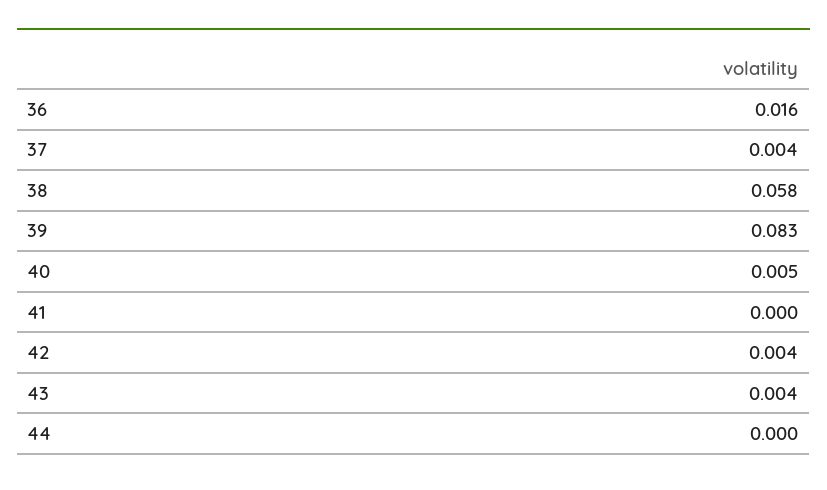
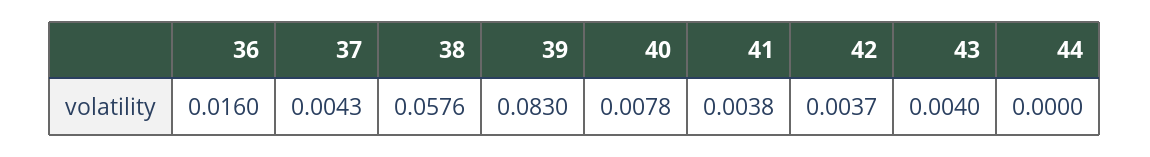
  {
    "36": 0.016,
    "37": 0.0043,
    "38": 0.0576,
    "39": 0.083,
-   "40": 0.005,
+   "40": 0.0078,
-   "41": 0,
+   "41": 0.0038,
    "42": 0.0037,
    "43": 0.004,
    "44": 0
  }

